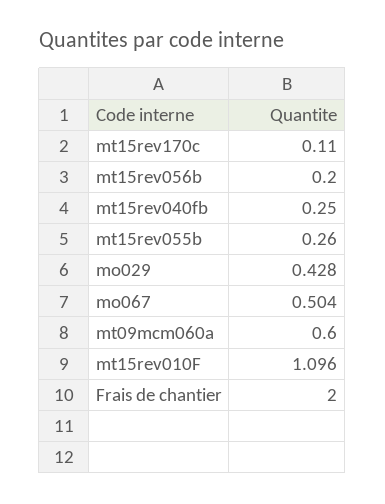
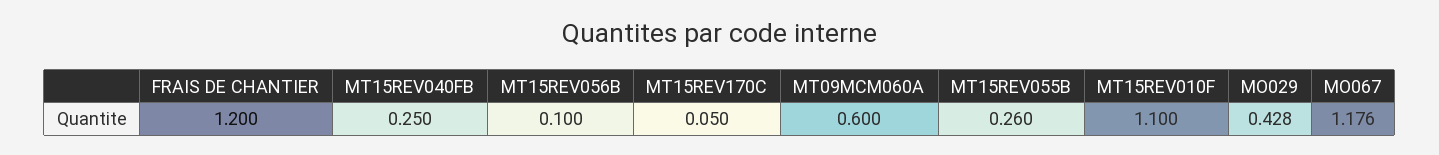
  {
-   "mt15rev170c": 0.11,
+   "mt15rev170c": 0.05,
-   "mt15rev056b": 0.2,
+   "mt15rev056b": 0.1,
    "mt15rev040fb": 0.25,
    "mt15rev055b": 0.26,
    "mo029": 0.428,
-   "mo067": 0.504,
+   "mo067": 1.176,
    "mt09mcm060a": 0.6,
-   "mt15rev010F": 1.096,
+   "mt15rev010F": 1.1,
-   "Frais de chantier": 2
+   "Frais de chantier": 1.2
  }

